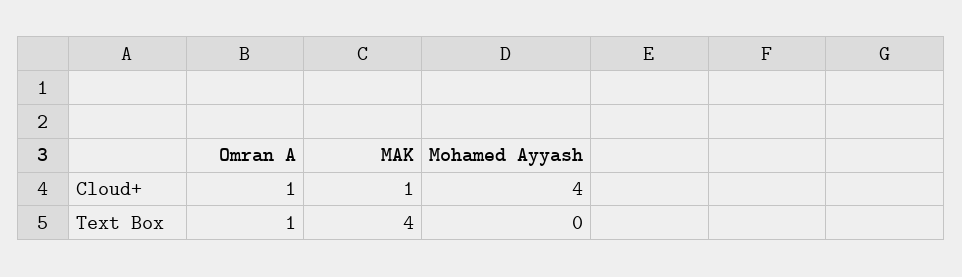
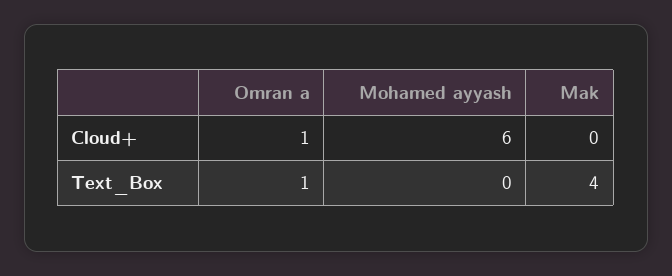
  {
    "Omran A": {
      "Cloud+": 1,
      "Text Box": 1
    },
    "MAK": {
-     "Cloud+": 1,
+     "Cloud+": 0,
      "Text Box": 4
    },
    "Mohamed Ayyash": {
-     "Cloud+": 4,
+     "Cloud+": 6,
      "Text Box": 0
    }
  }

